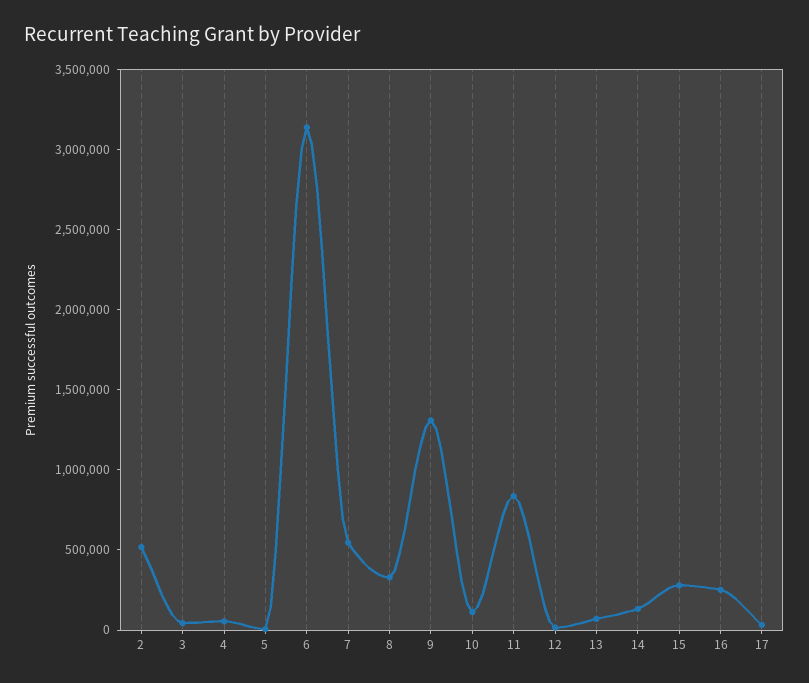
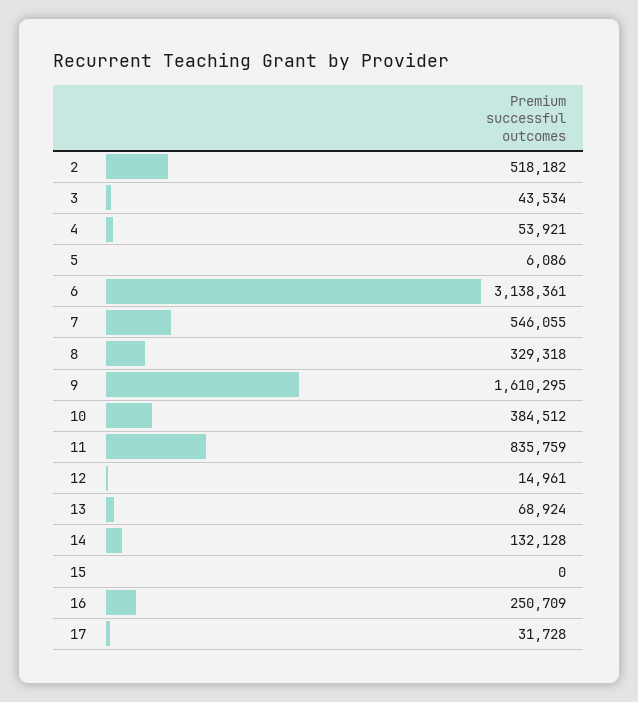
  {
    "2": 518182,
    "3": 43534,
    "4": 53921,
    "5": 6086,
    "6": 3138361,
    "7": 546055,
    "8": 329318,
-   "9": 1300000,
+   "9": 1610295,
-   "10": 100000,
+   "10": 384512,
    "11": 835759,
    "12": 14961,
    "13": 68924,
    "14": 132128,
-   "15": 300000,
+   "15": 0,
    "16": 250709,
    "17": 31728
  }

